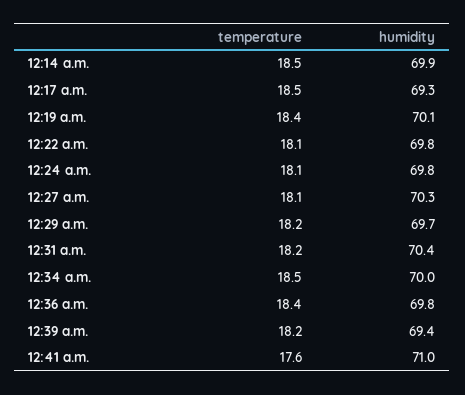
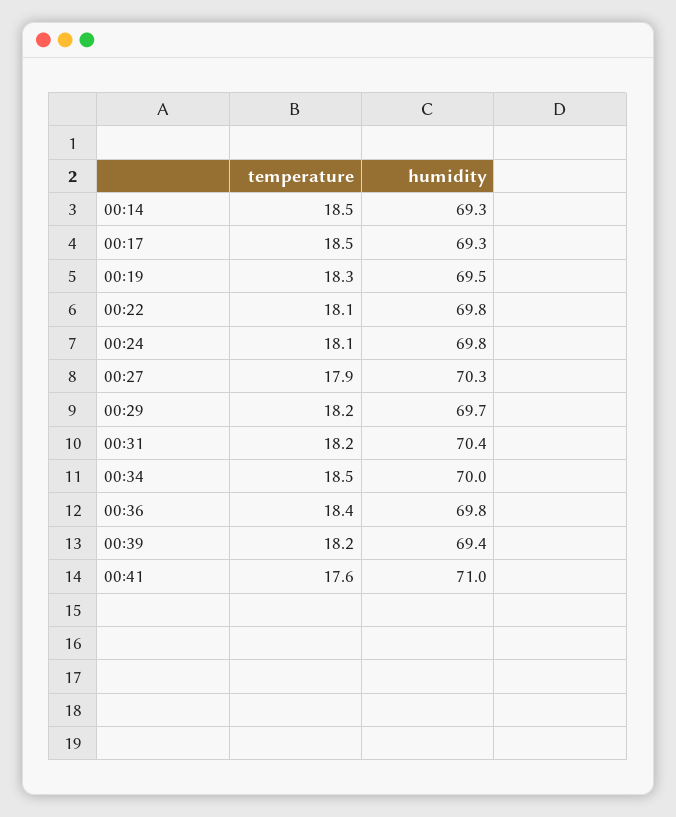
  {
    "temperature": {
      "12:14 a.m.": 18.5,
      "12:17 a.m.": 18.5,
-     "12:19 a.m.": 18.4,
+     "12:19 a.m.": 18.3,
      "12:22 a.m.": 18.1,
      "12:24 a.m.": 18.1,
-     "12:27 a.m.": 18.1,
+     "12:27 a.m.": 17.9,
      "12:29 a.m.": 18.2,
      "12:31 a.m.": 18.2,
      "12:34 a.m.": 18.5,
      "12:36 a.m.": 18.4,
      "12:39 a.m.": 18.2,
      "12:41 a.m.": 17.6
    },
    "humidity": {
-     "12:14 a.m.": 69.9,
+     "12:14 a.m.": 69.3,
      "12:17 a.m.": 69.3,
-     "12:19 a.m.": 70.1,
+     "12:19 a.m.": 69.5,
      "12:22 a.m.": 69.8,
      "12:24 a.m.": 69.8,
      "12:27 a.m.": 70.3,
      "12:29 a.m.": 69.7,
      "12:31 a.m.": 70.4,
      "12:34 a.m.": 70,
      "12:36 a.m.": 69.8,
      "12:39 a.m.": 69.4,
      "12:41 a.m.": 71
    }
  }

